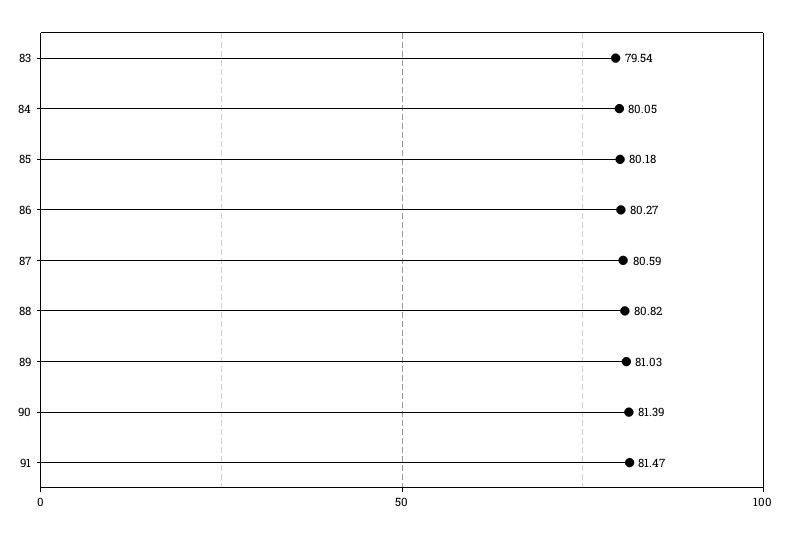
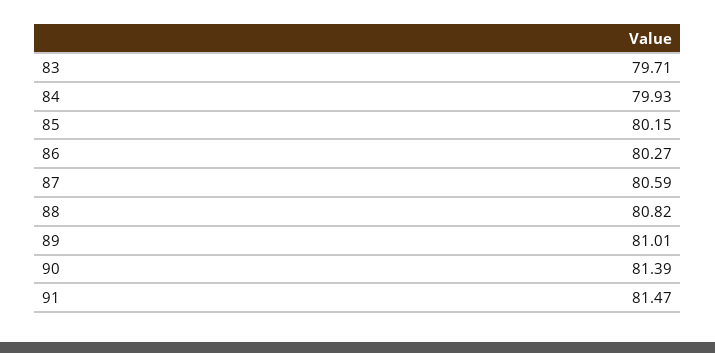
  {
-   "83": 79.54,
+   "83": 79.71,
-   "84": 80.05,
+   "84": 79.93,
-   "85": 80.18,
+   "85": 80.15,
    "86": 80.27,
    "87": 80.59,
    "88": 80.82,
-   "89": 81.03,
+   "89": 81.01,
    "90": 81.39,
    "91": 81.47
  }

